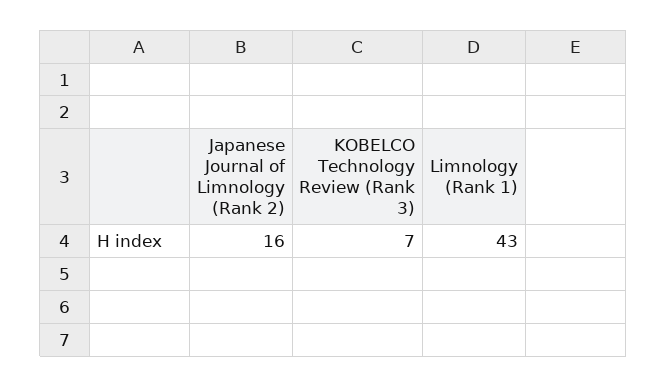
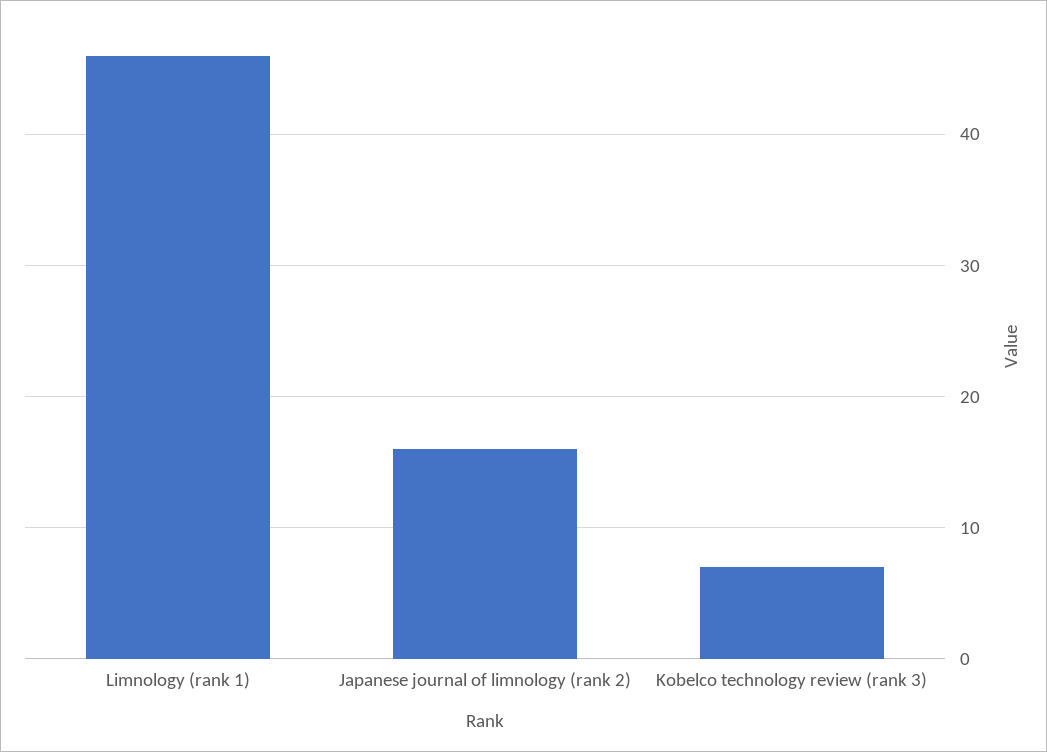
  {
    "Japanese Journal of Limnology (Rank 2)": 16,
    "KOBELCO Technology Review (Rank 3)": 7,
-   "Limnology (Rank 1)": 43
+   "Limnology (Rank 1)": 46
  }

